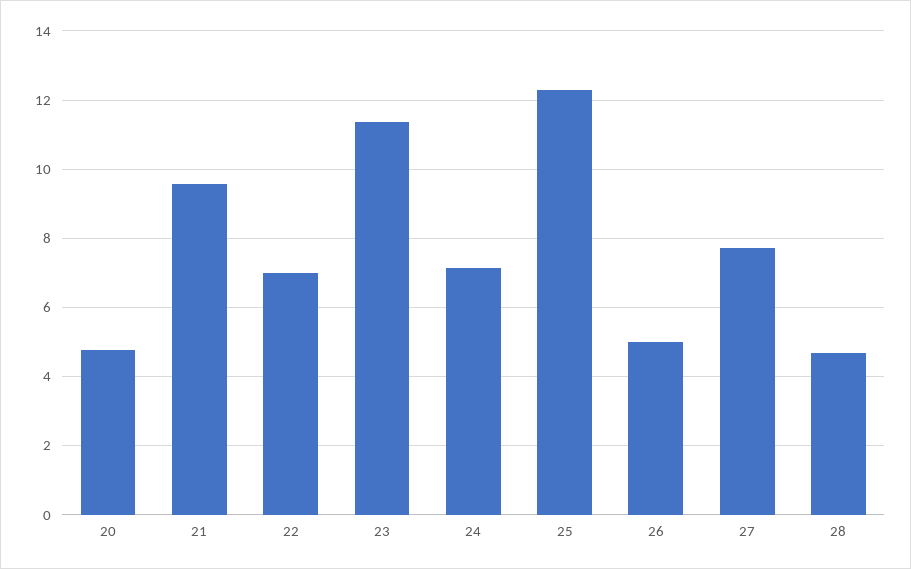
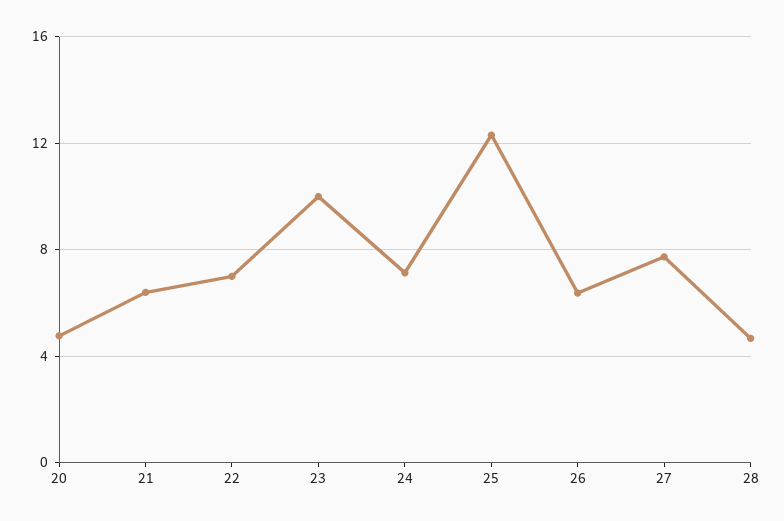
  {
    "20": 4.8,
-   "21": 9.6,
+   "21": 6.5,
    "22": 7,
-   "23": 11.4,
+   "23": 10,
    "24": 7.2,
    "25": 12.4,
-   "26": 5,
+   "26": 6.5,
    "27": 7.8,
    "28": 4.6
  }

